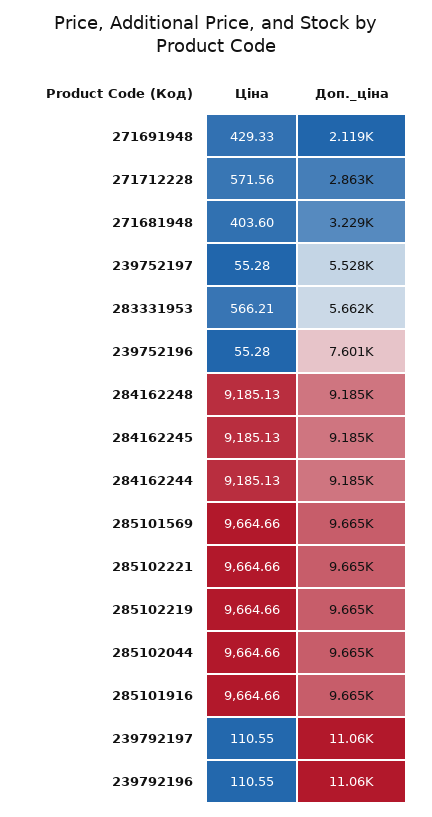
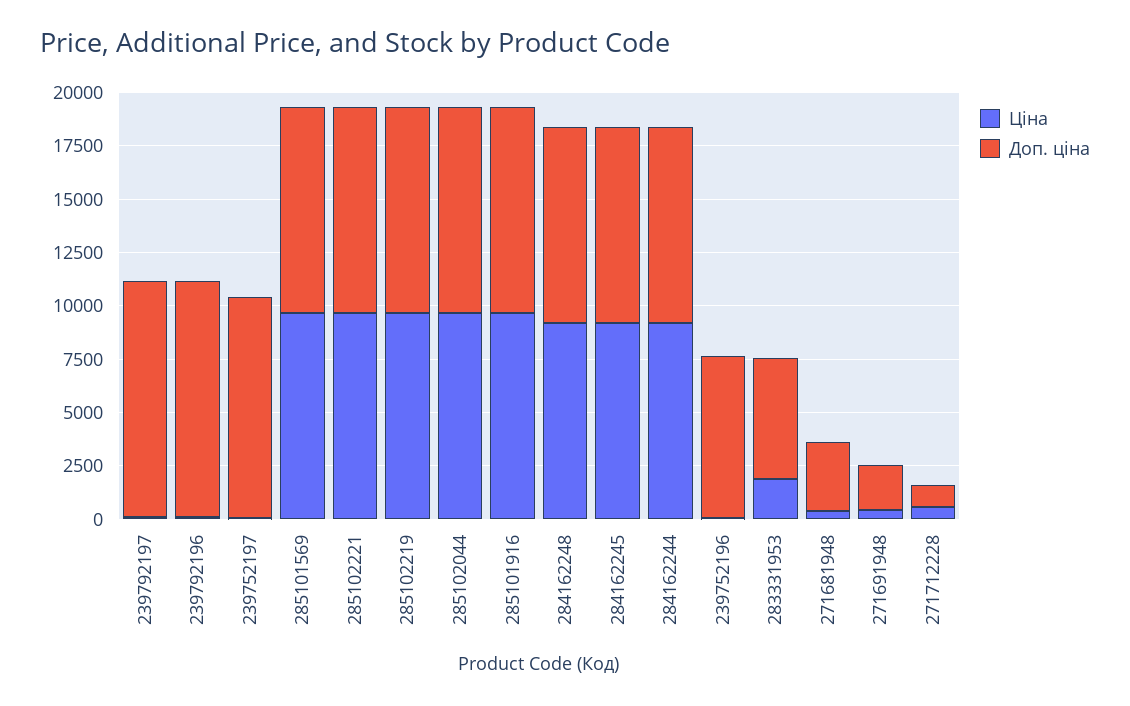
  {
    "Ціна": {
      "271691948": 429.33,
      "271712228": 571.56,
      "271681948": 403.6,
      "239752197": 55.28,
-     "283331953": 566.21,
+     "283331953": 2000,
      "239752196": 55.28,
      "284162248": 9185.13,
      "284162245": 9185.13,
      "284162244": 9185.13,
      "285101569": 9664.66,
      "285102221": 9664.66,
      "285102219": 9664.66,
      "285102044": 9664.66,
      "285101916": 9664.66,
      "239792197": 110.55,
      "239792196": 110.55
    },
    "Доп._ціна": {
      "271691948": 2119,
-     "271712228": 2863,
+     "271712228": 1000,
      "271681948": 3229,
-     "239752197": 5528,
+     "239752197": 10500,
      "283331953": 5662,
      "239752196": 7601,
      "284162248": 9185,
      "284162245": 9185,
      "284162244": 9185,
      "285101569": 9665,
      "285102221": 9665,
      "285102219": 9665,
      "285102044": 9665,
      "285101916": 9665,
      "239792197": 11060,
      "239792196": 11060
    }
  }

